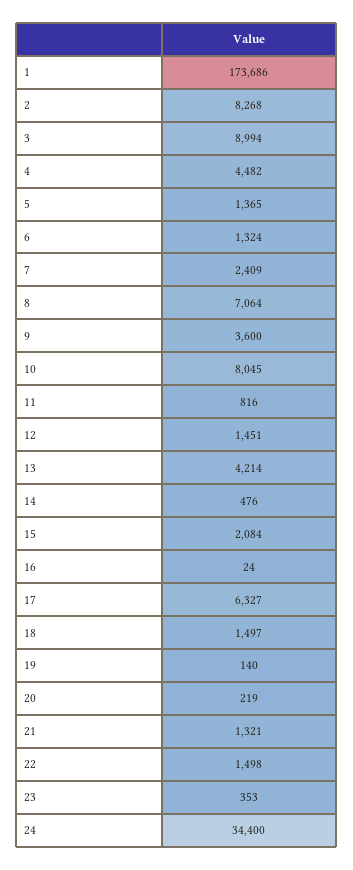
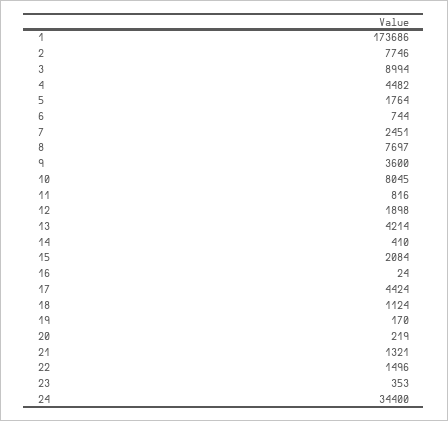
  {
    "1": 173686,
-   "2": 8268,
+   "2": 7746,
    "3": 8994,
    "4": 4482,
-   "5": 1365,
+   "5": 1764,
-   "6": 1324,
+   "6": 744,
-   "7": 2409,
+   "7": 2451,
-   "8": 7064,
+   "8": 7697,
    "9": 3600,
    "10": 8045,
    "11": 816,
-   "12": 1451,
+   "12": 1898,
    "13": 4214,
-   "14": 476,
+   "14": 410,
    "15": 2084,
    "16": 24,
-   "17": 6327,
+   "17": 4424,
-   "18": 1497,
+   "18": 1124,
-   "19": 140,
+   "19": 170,
    "20": 219,
    "21": 1321,
-   "22": 1498,
+   "22": 1496,
    "23": 353,
    "24": 34400
  }

